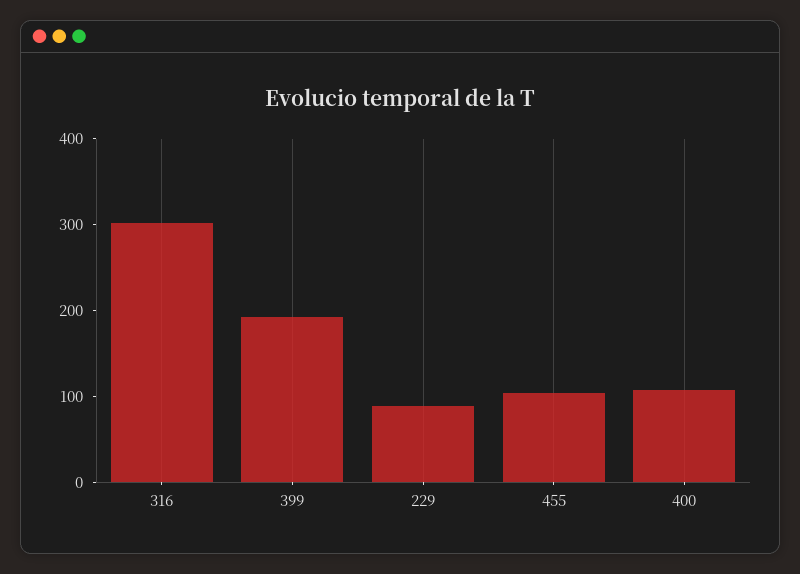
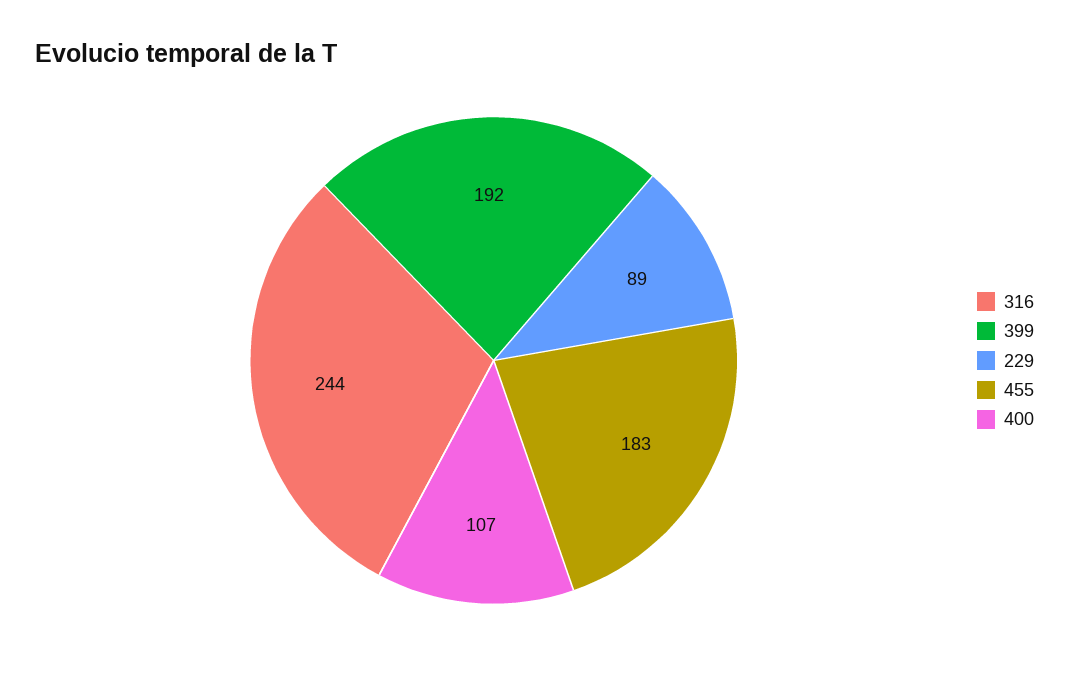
  {
-   "316": 300,
+   "316": 244,
    "399": 192,
    "229": 89,
-   "455": 100,
+   "455": 183,
    "400": 107
  }

